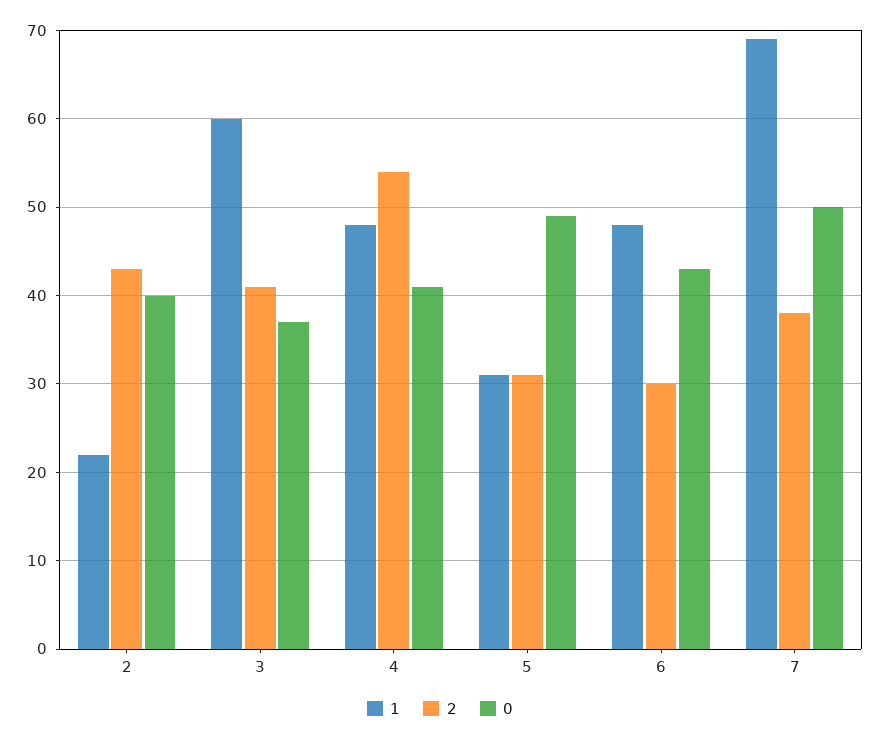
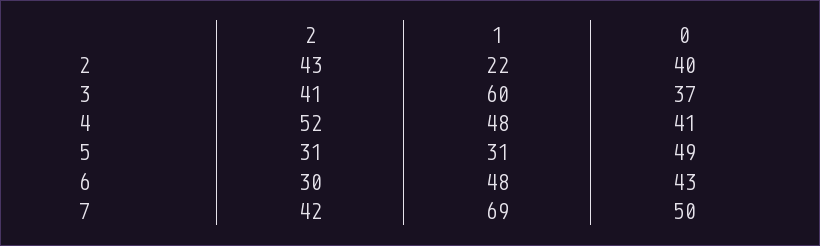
  {
    "1": {
      "2": 22,
      "3": 60,
      "4": 48,
      "5": 31,
      "6": 48,
      "7": 69
    },
    "2": {
      "2": 43,
      "3": 41,
-     "4": 54,
+     "4": 52,
      "5": 31,
      "6": 30,
-     "7": 38
+     "7": 42
    },
    "0": {
      "2": 40,
      "3": 37,
      "4": 41,
      "5": 49,
      "6": 43,
      "7": 50
    }
  }

